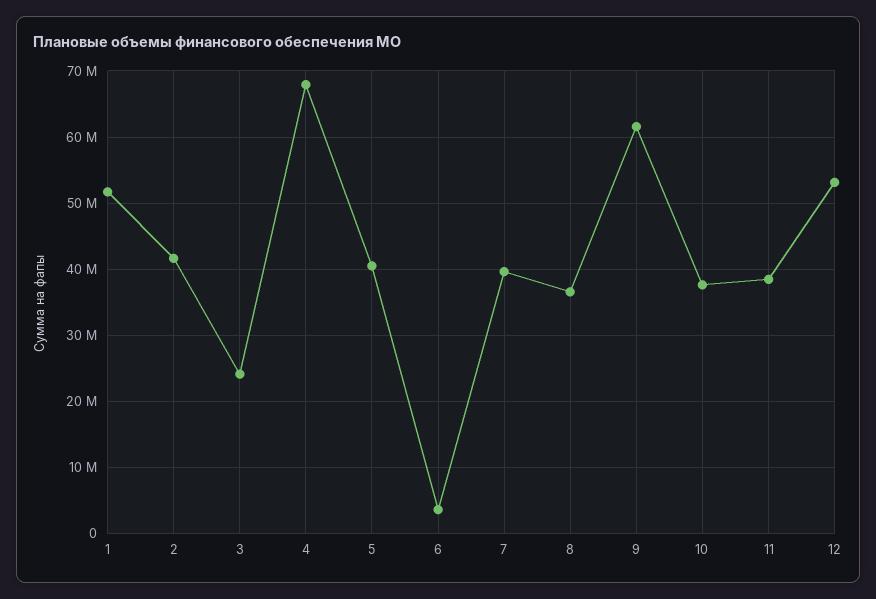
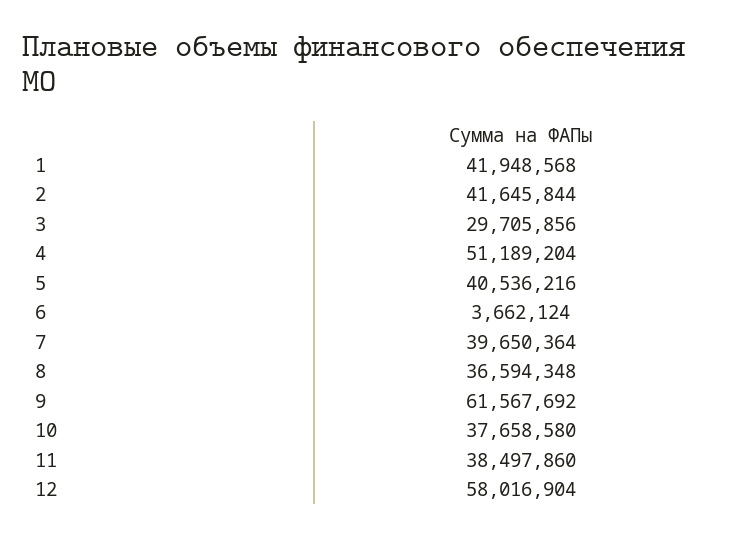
  {
-   "1": 52000000,
+   "1": 41948568,
    "2": 41645844,
-   "3": 24000000,
+   "3": 29705856,
-   "4": 68000000,
+   "4": 51189204,
    "5": 40536216,
    "6": 3662124,
    "7": 39650364,
    "8": 36594348,
    "9": 61567692,
    "10": 37658580,
    "11": 38497860,
-   "12": 53000000
+   "12": 58016904
  }

